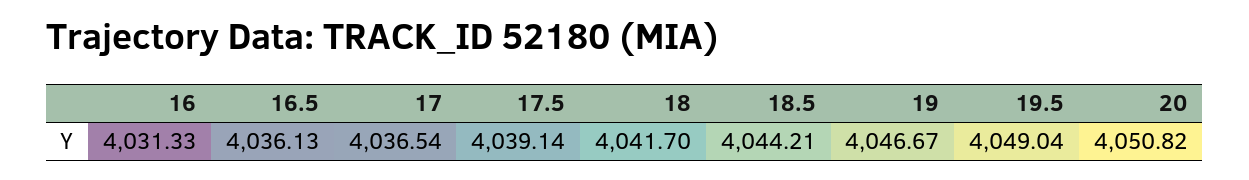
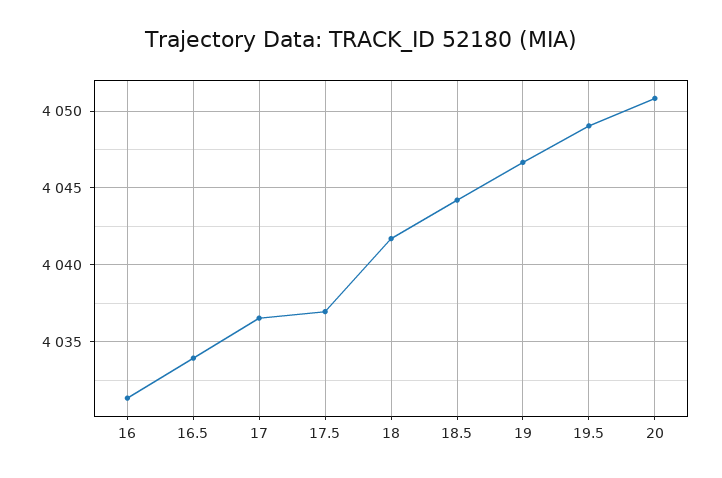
  {
    "16": 4031.33,
-   "16.5": 4036.13,
+   "16.5": 4034,
    "17": 4036.54,
-   "17.5": 4039.14,
+   "17.5": 4037,
    "18": 4041.7,
    "18.5": 4044.21,
    "19": 4046.67,
    "19.5": 4049.04,
    "20": 4050.82
  }

